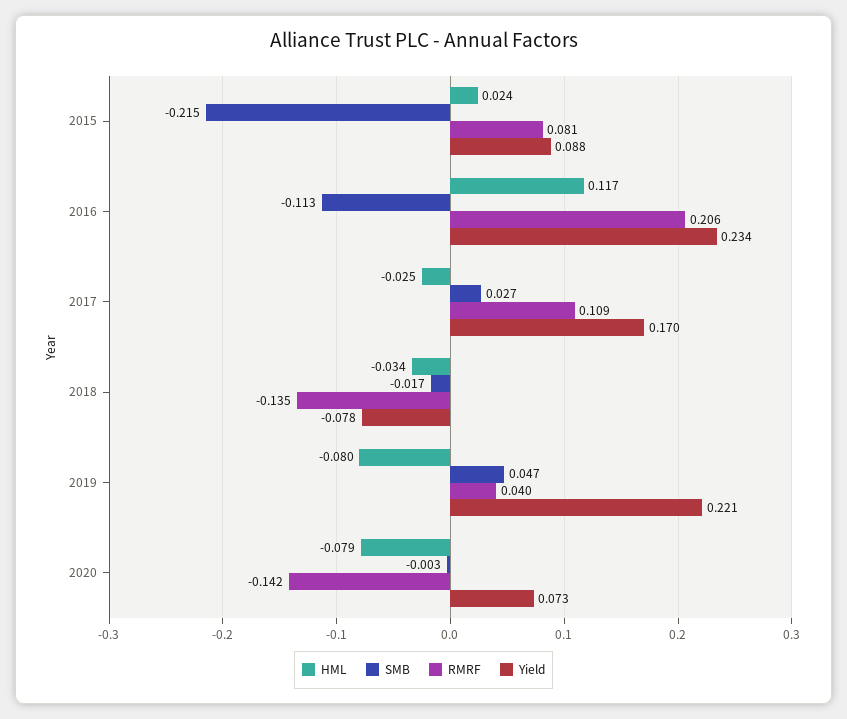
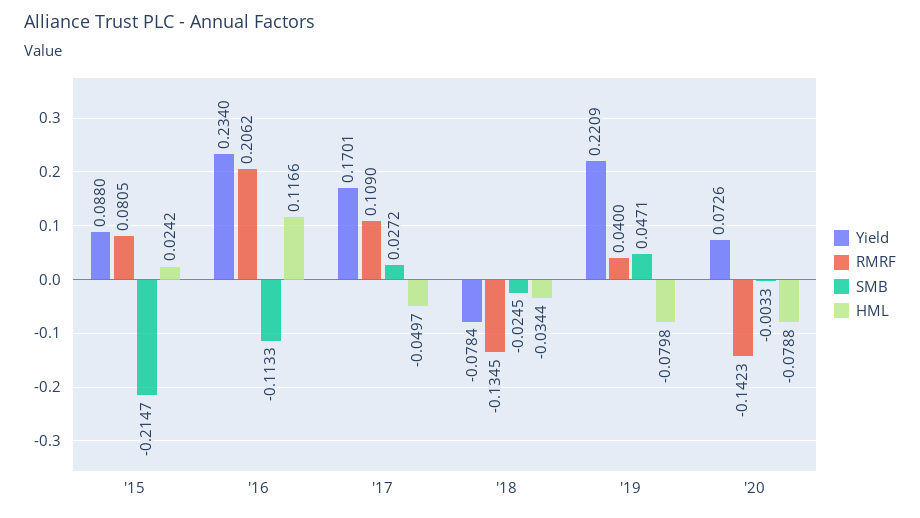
  {
    "HML": {
      "2015": 0.0242,
      "2016": 0.1166,
-     "2017": -0.025,
+     "2017": -0.0497,
      "2018": -0.0344,
      "2019": -0.0798,
      "2020": -0.0788
    },
    "SMB": {
      "2015": -0.2147,
      "2016": -0.1133,
      "2017": 0.0272,
-     "2018": -0.017,
+     "2018": -0.0245,
      "2019": 0.0471,
      "2020": -0.0033
    },
    "RMRF": {
      "2015": 0.0805,
      "2016": 0.2062,
      "2017": 0.109,
      "2018": -0.1345,
      "2019": 0.04,
      "2020": -0.1423
    },
    "Yield": {
      "2015": 0.088,
      "2016": 0.234,
      "2017": 0.1701,
      "2018": -0.0784,
      "2019": 0.2209,
      "2020": 0.0726
    }
  }

